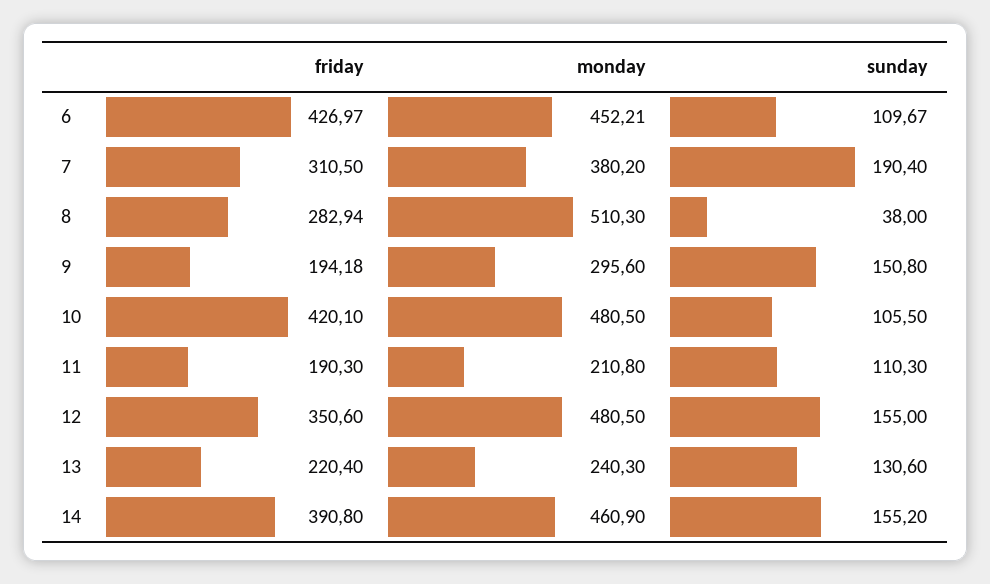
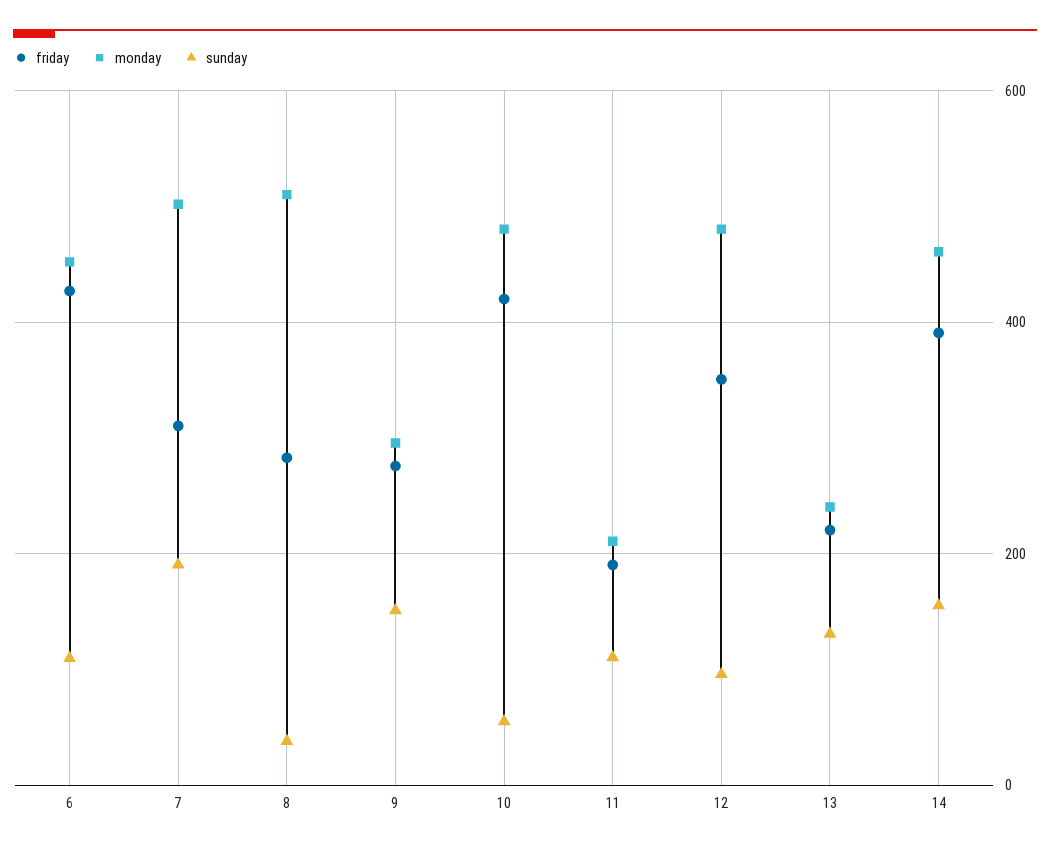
  {
    "friday": {
      "6": 426.97,
      "7": 310.5,
      "8": 282.94,
-     "9": 194.18,
+     "9": 280,
      "10": 420.1,
      "11": 190.3,
      "12": 350.6,
      "13": 220.4,
      "14": 390.8
    },
    "monday": {
      "6": 452.21,
-     "7": 380.2,
+     "7": 500,
      "8": 510.3,
      "9": 295.6,
      "10": 480.5,
      "11": 210.8,
      "12": 480.5,
      "13": 240.3,
      "14": 460.9
    },
    "sunday": {
      "6": 109.67,
      "7": 190.4,
      "8": 38,
      "9": 150.8,
-     "10": 105.5,
+     "10": 60,
      "11": 110.3,
-     "12": 155,
+     "12": 100,
      "13": 130.6,
      "14": 155.2
    }
  }

